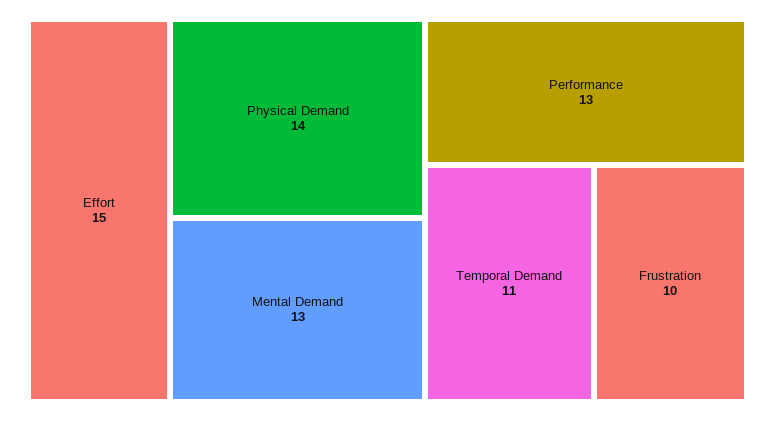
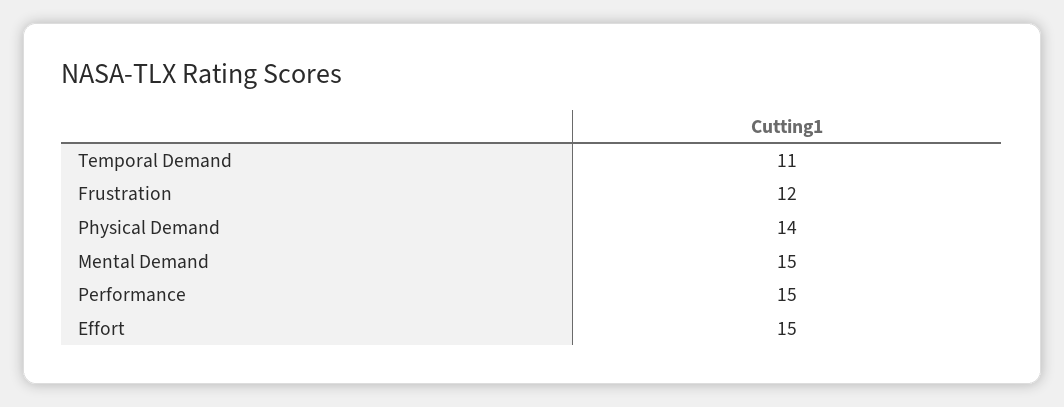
  {
    "Effort": 15,
    "Physical Demand": 14,
-   "Mental Demand": 13,
+   "Mental Demand": 15,
-   "Performance": 13,
+   "Performance": 15,
    "Temporal Demand": 11,
-   "Frustration": 10
+   "Frustration": 12
  }

